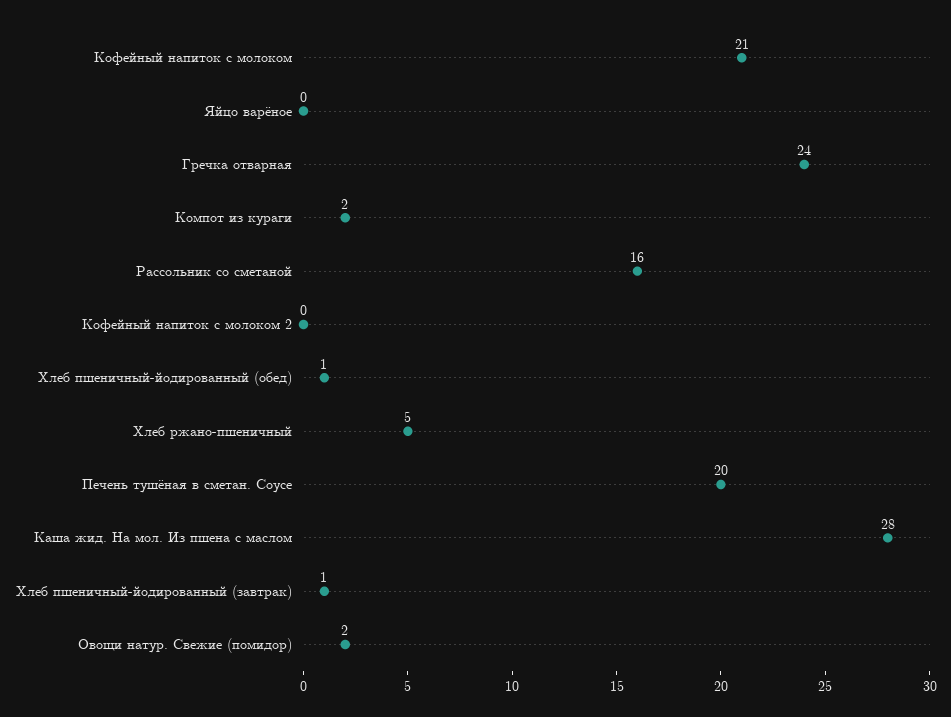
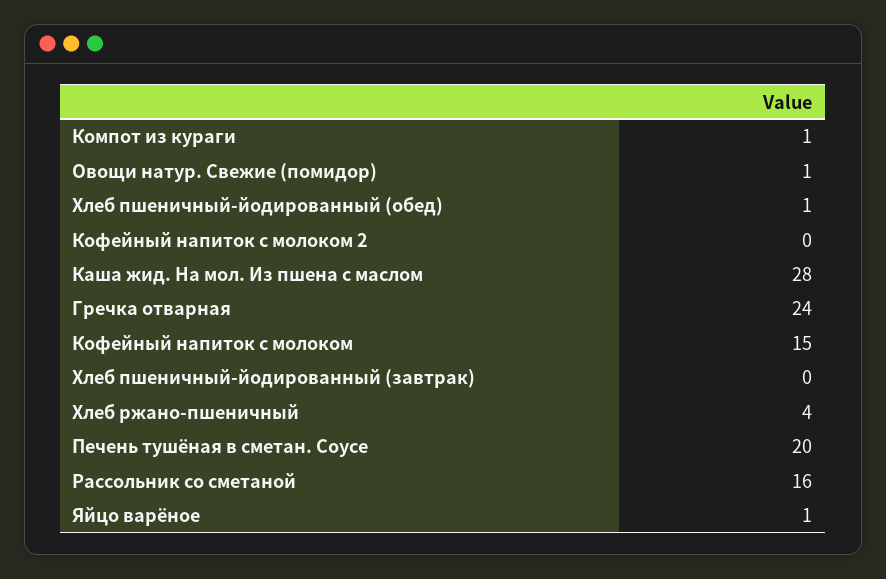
  {
-   "Кофейный напиток с молоком": 21,
+   "Кофейный напиток с молоком": 15,
-   "Яйцо варёное": 0,
+   "Яйцо варёное": 1,
    "Гречка отварная": 24,
-   "Компот из кураги": 2,
+   "Компот из кураги": 1,
    "Рассольник со сметаной": 16,
    "Кофейный напиток с молоком 2": 0,
    "Хлеб пшеничный-йодированный (обед)": 1,
-   "Хлеб ржано-пшеничный": 5,
+   "Хлеб ржано-пшеничный": 4,
    "Печень тушёная в сметан. Соусе": 20,
    "Каша жид. На мол. Из пшена с маслом": 28,
-   "Хлеб пшеничный-йодированный (завтрак)": 1,
+   "Хлеб пшеничный-йодированный (завтрак)": 0,
-   "Овощи натур. Свежие (помидор)": 2
+   "Овощи натур. Свежие (помидор)": 1
  }

